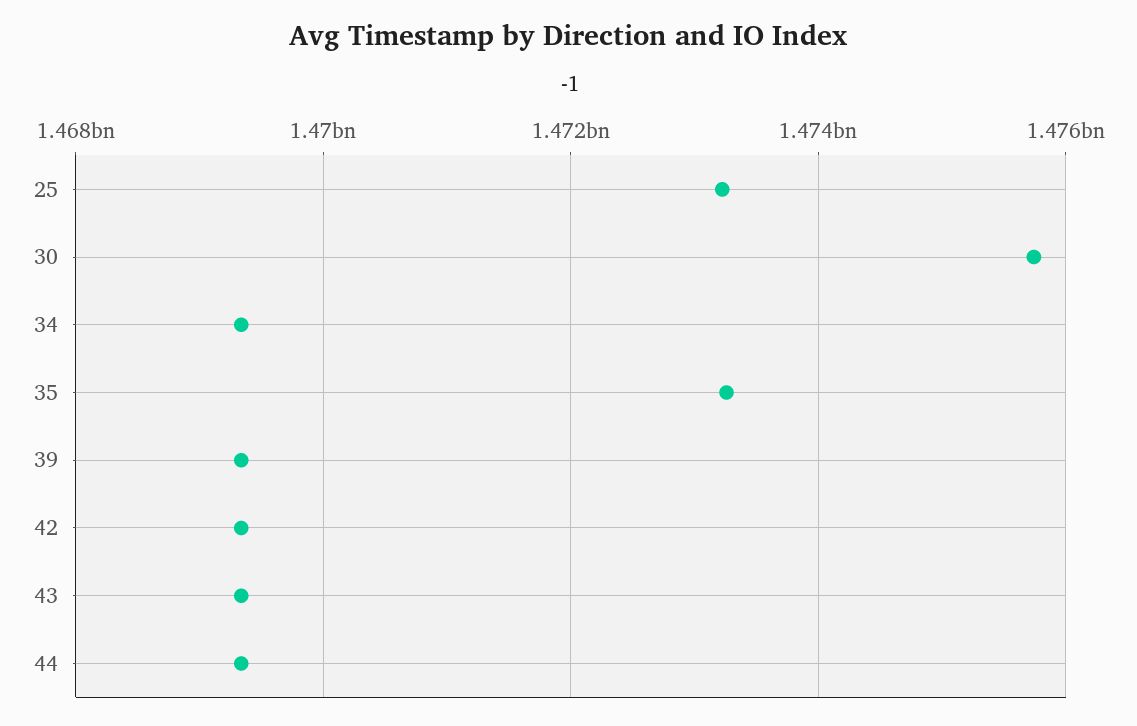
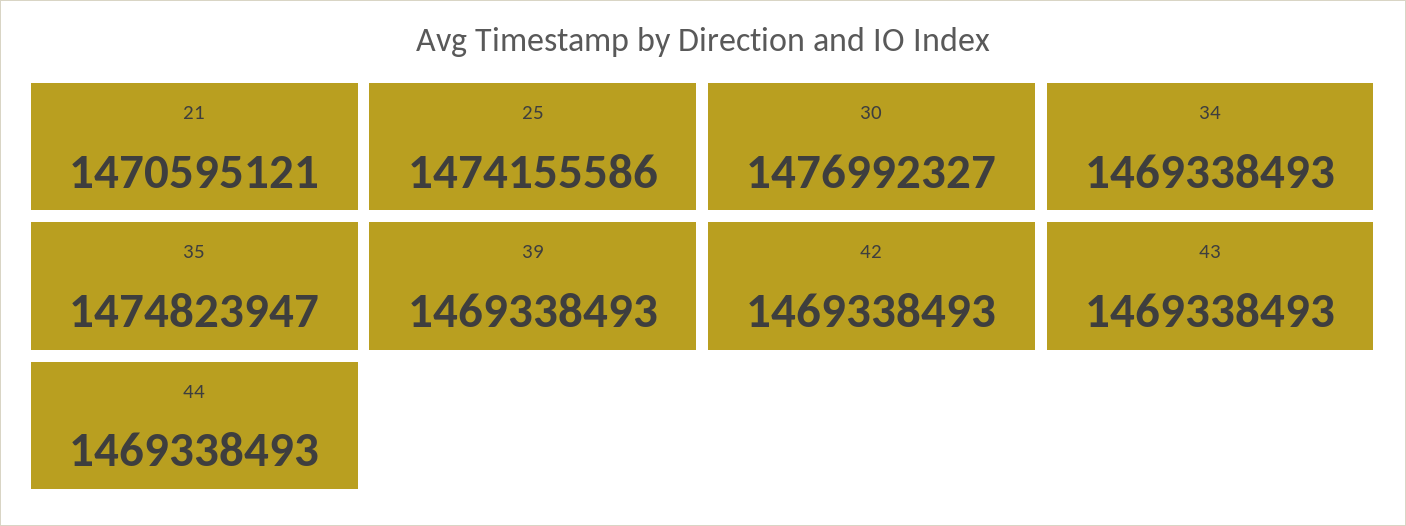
  {
-   "25": 1473200000,
+   "25": 1474155586,
-   "30": 1475800000,
+   "30": 1476992327,
    "34": 1469338493,
-   "35": 1473200000,
+   "35": 1474823947,
    "39": 1469338493,
    "42": 1469338493,
    "43": 1469338493,
-   "44": 1469338493
+   "44": 1469338493,
+   "21": 1470595121
  }

